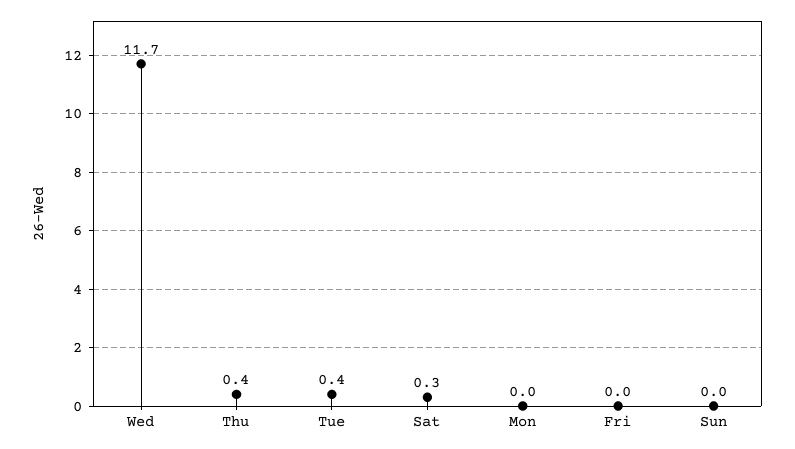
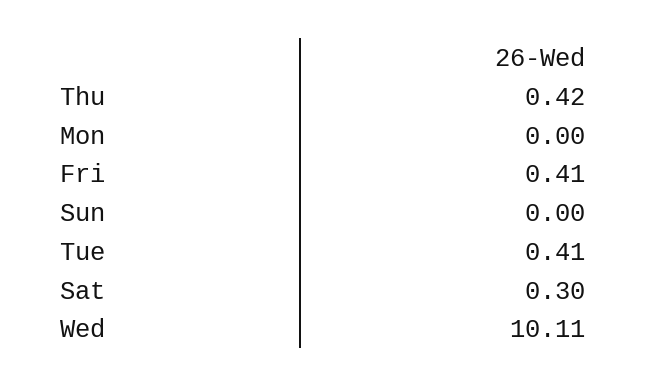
  {
-   "Wed": 11.7,
+   "Wed": 10.11,
    "Thu": 0.42,
    "Tue": 0.41,
    "Sat": 0.3,
    "Mon": 0,
-   "Fri": 0,
+   "Fri": 0.41,
    "Sun": 0
  }

